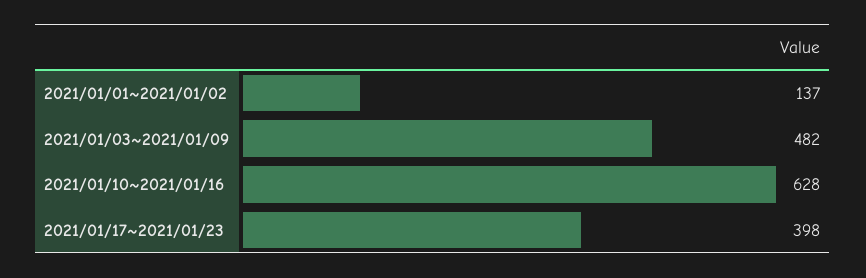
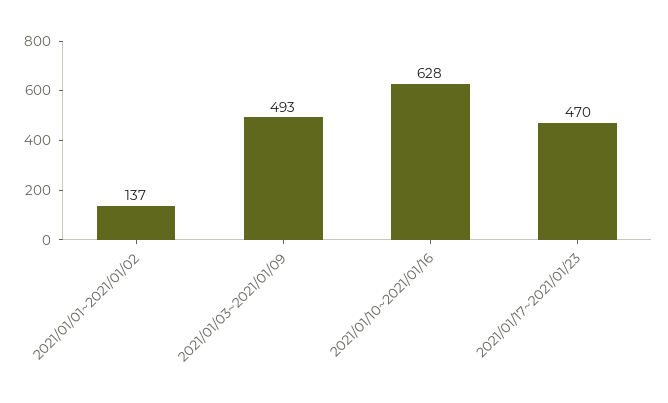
  {
    "2021/01/01~2021/01/02": 137,
-   "2021/01/03~2021/01/09": 482,
+   "2021/01/03~2021/01/09": 493,
    "2021/01/10~2021/01/16": 628,
-   "2021/01/17~2021/01/23": 398
+   "2021/01/17~2021/01/23": 470
  }

